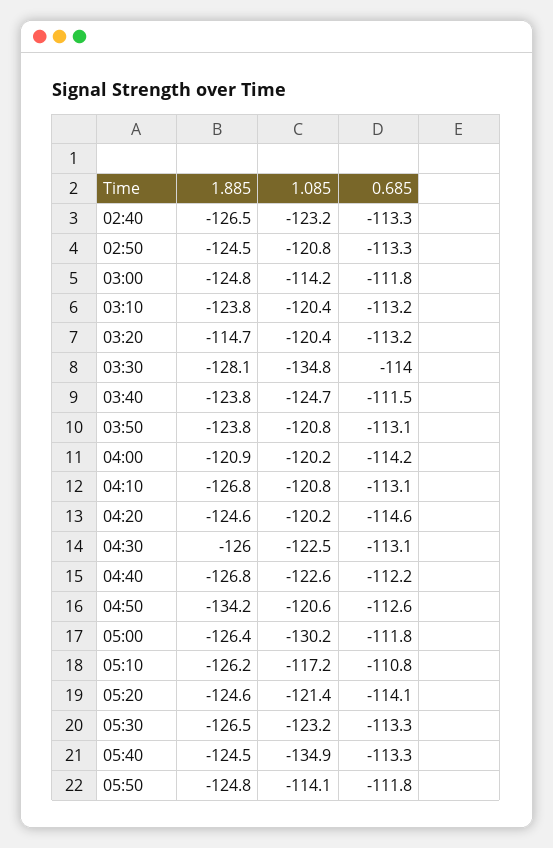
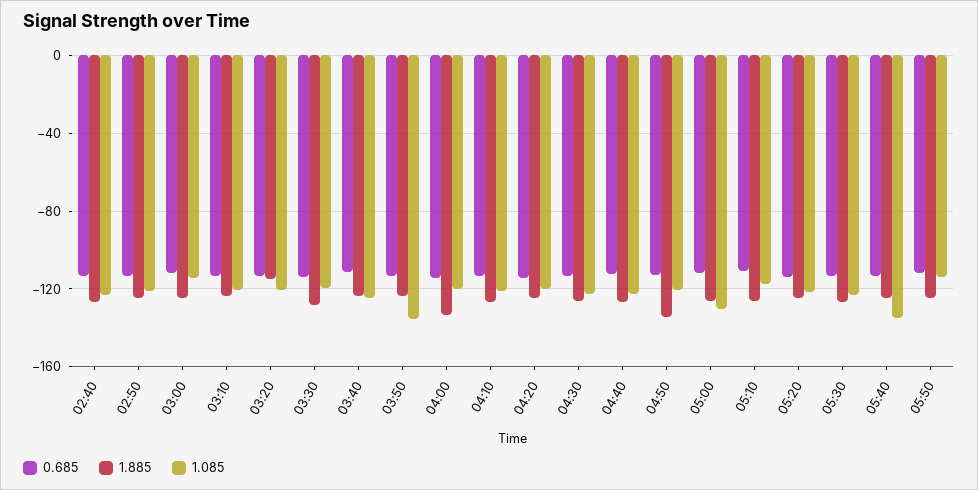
  {
    "1.885": {
      "02:40": -126.5,
      "02:50": -124.5,
      "03:00": -124.8,
      "03:10": -123.8,
      "03:20": -114.7,
      "03:30": -128.1,
      "03:40": -123.8,
      "03:50": -123.8,
-     "04:00": -120.9,
+     "04:00": -135,
      "04:10": -126.8,
      "04:20": -124.6,
      "04:30": -126,
      "04:40": -126.8,
      "04:50": -134.2,
      "05:00": -126.4,
      "05:10": -126.2,
      "05:20": -124.6,
      "05:30": -126.5,
      "05:40": -124.5,
      "05:50": -124.8
    },
    "1.085": {
      "02:40": -123.2,
      "02:50": -120.8,
      "03:00": -114.2,
      "03:10": -120.4,
      "03:20": -120.4,
-     "03:30": -134.8,
+     "03:30": -120,
      "03:40": -124.7,
-     "03:50": -120.8,
+     "03:50": -135,
      "04:00": -120.2,
      "04:10": -120.8,
      "04:20": -120.2,
      "04:30": -122.5,
      "04:40": -122.6,
      "04:50": -120.6,
      "05:00": -130.2,
      "05:10": -117.2,
      "05:20": -121.4,
      "05:30": -123.2,
      "05:40": -134.9,
      "05:50": -114.1
    },
    "0.685": {
      "02:40": -113.3,
      "02:50": -113.3,
      "03:00": -111.8,
      "03:10": -113.2,
      "03:20": -113.2,
      "03:30": -114,
      "03:40": -111.5,
      "03:50": -113.1,
      "04:00": -114.2,
      "04:10": -113.1,
      "04:20": -114.6,
      "04:30": -113.1,
      "04:40": -112.2,
      "04:50": -112.6,
      "05:00": -111.8,
      "05:10": -110.8,
      "05:20": -114.1,
      "05:30": -113.3,
      "05:40": -113.3,
      "05:50": -111.8
    }
  }

